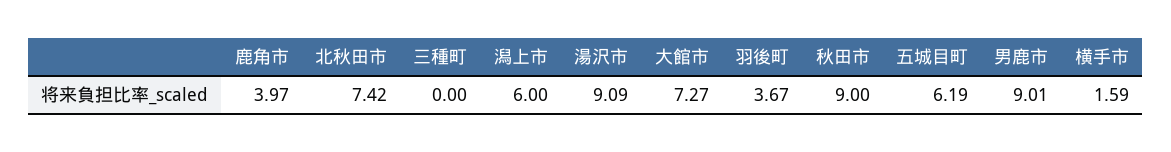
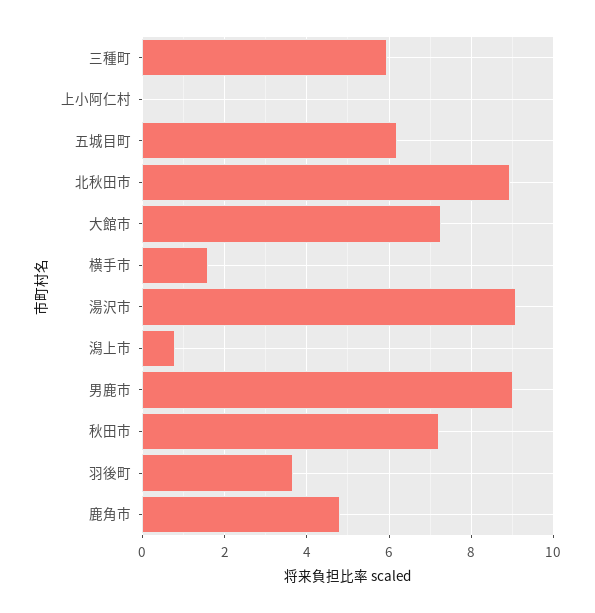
  {
-   "鹿角市": 3.97,
+   "鹿角市": 4.8,
-   "北秋田市": 7.42,
+   "北秋田市": 9,
-   "三種町": 0,
+   "三種町": 6,
-   "潟上市": 6,
+   "潟上市": 0.8,
    "湯沢市": 9.09,
    "大館市": 7.27,
    "羽後町": 3.67,
-   "秋田市": 9,
+   "秋田市": 7.2,
    "五城目町": 6.19,
    "男鹿市": 9.01,
-   "横手市": 1.59
+   "横手市": 1.59,
+   "上小阿仁村": 0
  }

